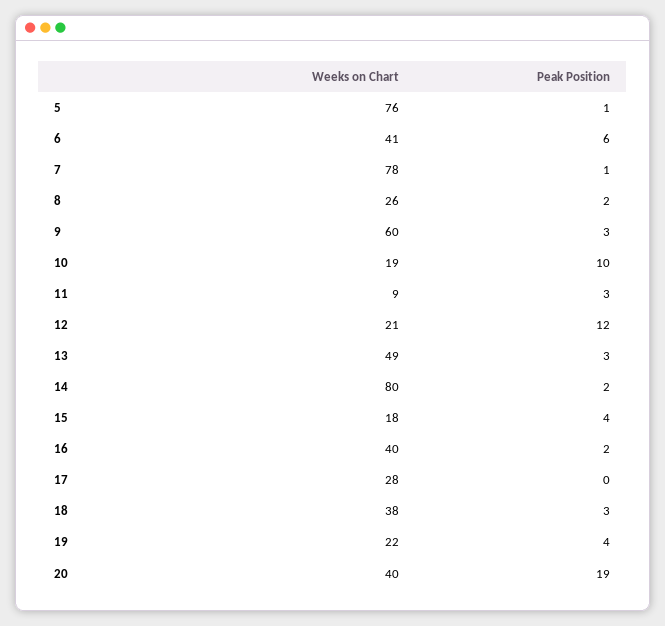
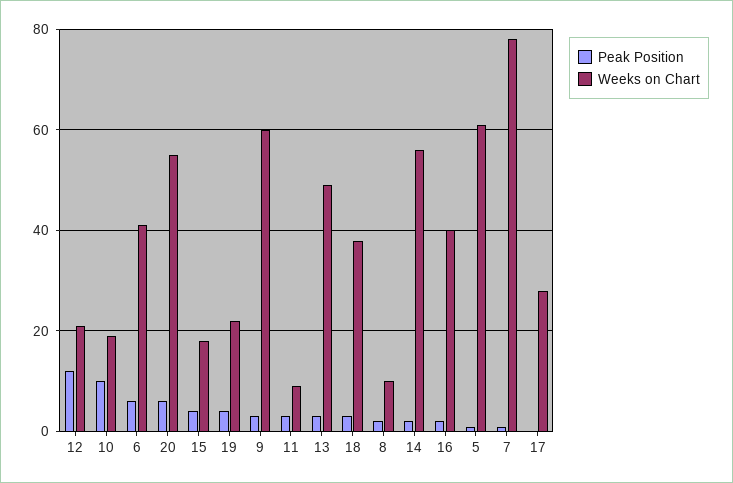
  {
    "Weeks on Chart": {
-     "5": 76,
+     "5": 60,
      "6": 41,
      "7": 78,
-     "8": 26,
+     "8": 10,
      "9": 60,
      "10": 19,
      "11": 9,
      "12": 21,
      "13": 49,
-     "14": 80,
+     "14": 55,
      "15": 18,
      "16": 40,
      "17": 28,
      "18": 38,
      "19": 22,
-     "20": 40
+     "20": 55
    },
    "Peak Position": {
      "5": 1,
      "6": 6,
      "7": 1,
      "8": 2,
      "9": 3,
      "10": 10,
      "11": 3,
      "12": 12,
      "13": 3,
      "14": 2,
      "15": 4,
      "16": 2,
      "17": 0,
      "18": 3,
      "19": 4,
-     "20": 19
+     "20": 5
    }
  }

